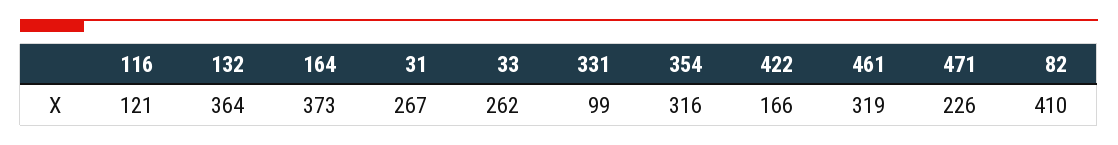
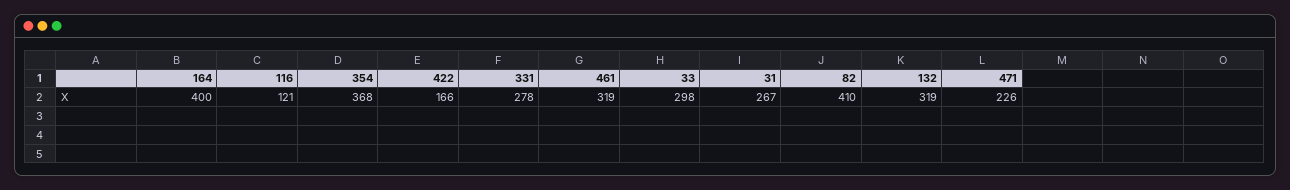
  {
    "116": 121,
-   "132": 364,
+   "132": 319,
-   "164": 373,
+   "164": 400,
    "31": 267,
-   "33": 262,
+   "33": 298,
-   "331": 99,
+   "331": 278,
-   "354": 316,
+   "354": 368,
    "422": 166,
    "461": 319,
    "471": 226,
    "82": 410
  }

